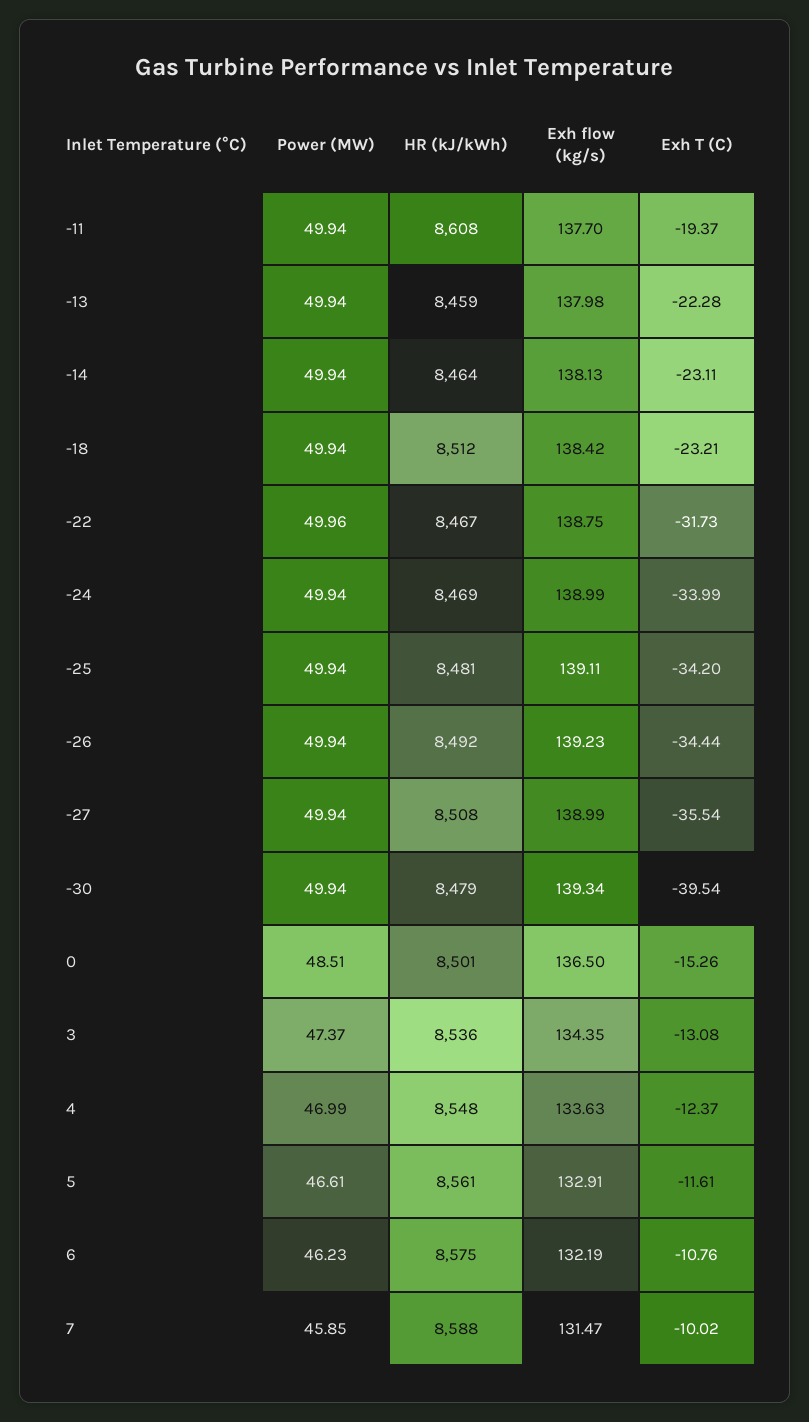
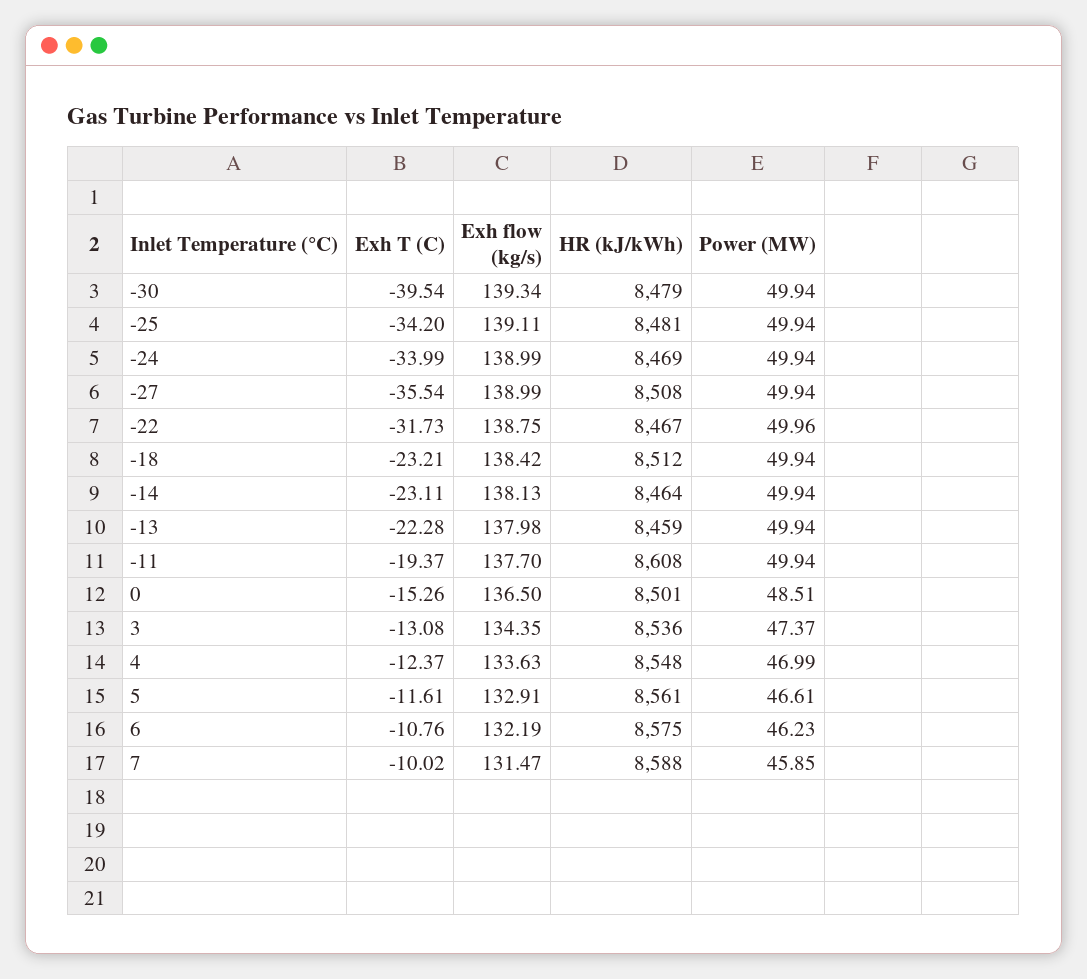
  {
    "Power (MW)": {
      "-11": 49.94,
      "-13": 49.94,
      "-14": 49.94,
      "-18": 49.94,
      "-22": 49.96,
      "-24": 49.94,
      "-25": 49.94,
-     "-26": 49.94,
      "-27": 49.94,
      "-30": 49.94,
      "0": 48.51,
      "3": 47.37,
      "4": 46.99,
      "5": 46.61,
      "6": 46.23,
      "7": 45.85
    },
    "HR (kJ/kWh)": {
      "-11": 8608,
      "-13": 8459,
      "-14": 8464,
      "-18": 8512,
      "-22": 8467,
      "-24": 8469,
      "-25": 8481,
-     "-26": 8492,
      "-27": 8508,
      "-30": 8479,
      "0": 8501,
      "3": 8536,
      "4": 8548,
      "5": 8561,
      "6": 8575,
      "7": 8588
    },
    "Exh flow (kg/s)": {
      "-11": 137.7,
      "-13": 137.98,
      "-14": 138.13,
      "-18": 138.42,
      "-22": 138.75,
      "-24": 138.99,
      "-25": 139.11,
-     "-26": 139.23,
      "-27": 138.99,
      "-30": 139.34,
      "0": 136.5,
      "3": 134.35,
      "4": 133.63,
      "5": 132.91,
      "6": 132.19,
      "7": 131.47
    },
    "Exh T (C)": {
      "-11": -19.37,
      "-13": -22.28,
      "-14": -23.11,
      "-18": -23.21,
      "-22": -31.73,
      "-24": -33.99,
      "-25": -34.2,
-     "-26": -34.44,
      "-27": -35.54,
      "-30": -39.54,
      "0": -15.26,
      "3": -13.08,
      "4": -12.37,
      "5": -11.61,
      "6": -10.76,
      "7": -10.02
    }
  }

